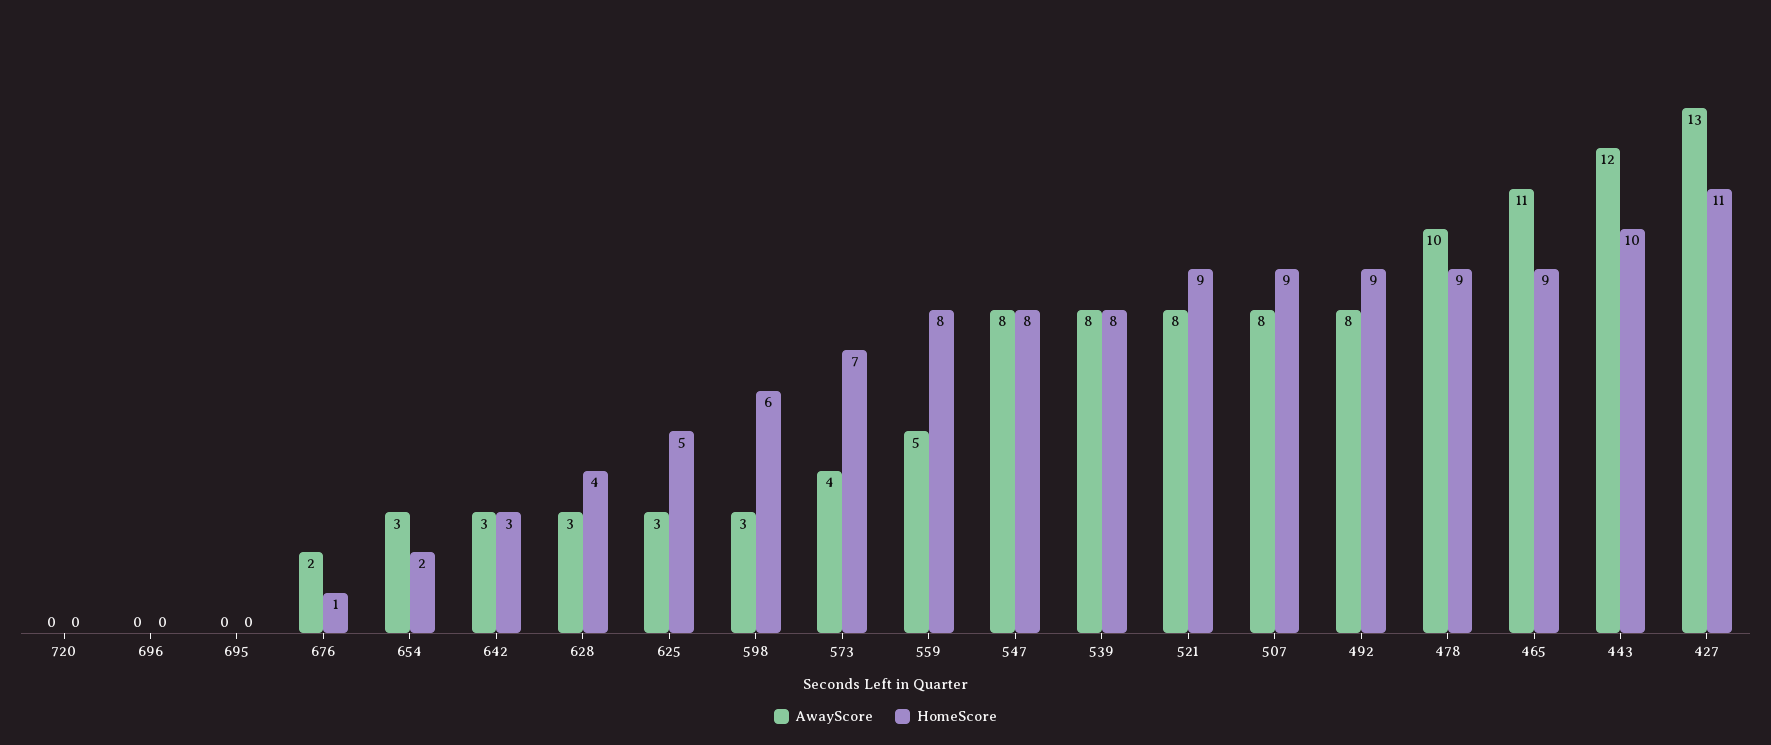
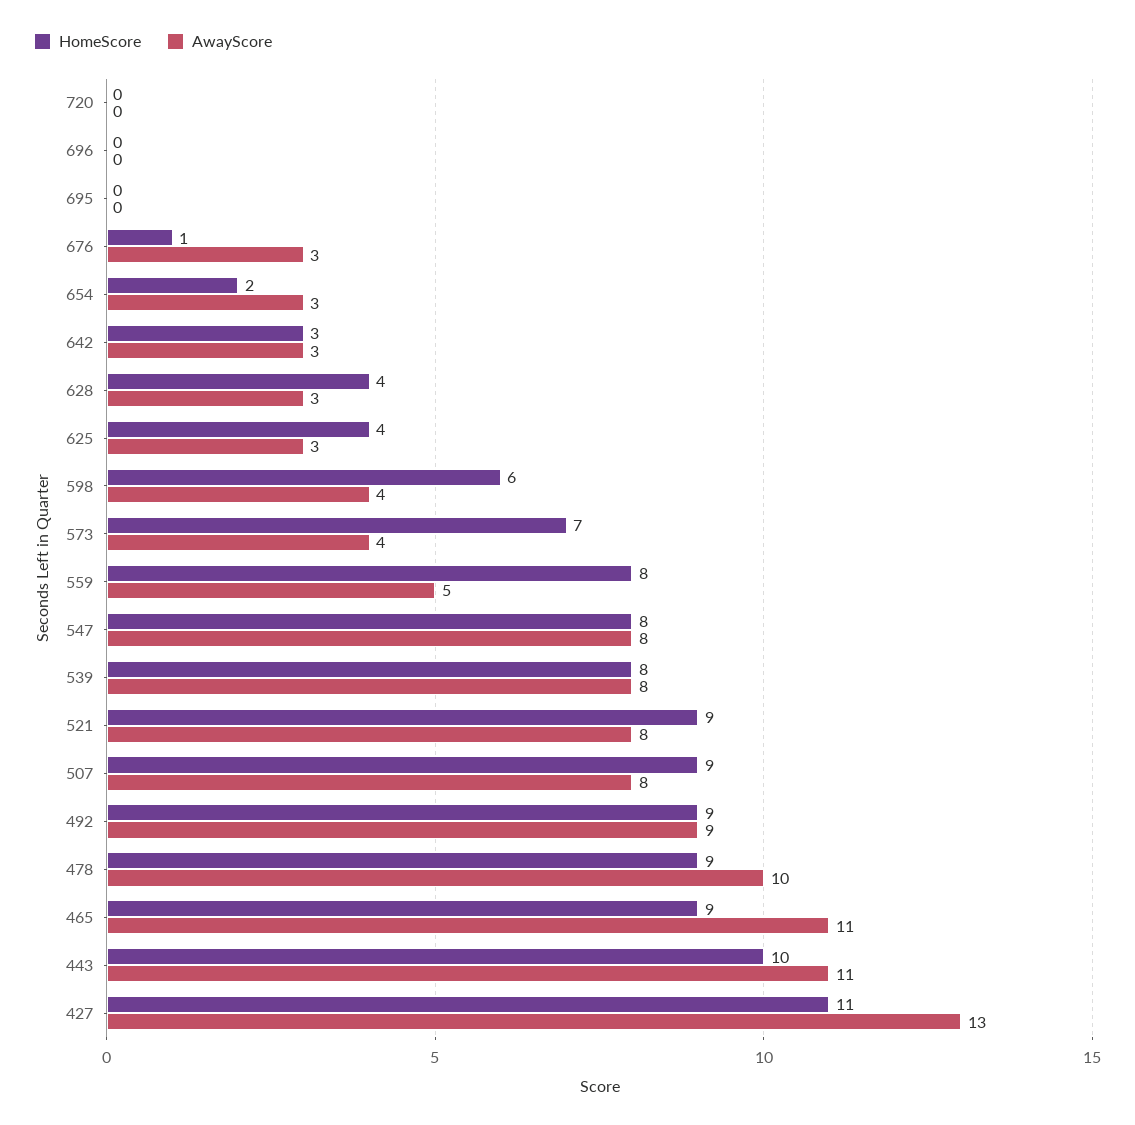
  {
    "AwayScore": {
      "720": 0,
      "696": 0,
      "695": 0,
-     "676": 2,
+     "676": 3,
      "654": 3,
      "642": 3,
      "628": 3,
      "625": 3,
-     "598": 3,
+     "598": 4,
      "573": 4,
      "559": 5,
      "547": 8,
      "539": 8,
      "521": 8,
      "507": 8,
-     "492": 8,
+     "492": 9,
      "478": 10,
      "465": 11,
-     "443": 12,
+     "443": 11,
      "427": 13
    },
    "HomeScore": {
      "720": 0,
      "696": 0,
      "695": 0,
      "676": 1,
      "654": 2,
      "642": 3,
      "628": 4,
-     "625": 5,
+     "625": 4,
      "598": 6,
      "573": 7,
      "559": 8,
      "547": 8,
      "539": 8,
      "521": 9,
      "507": 9,
      "492": 9,
      "478": 9,
      "465": 9,
      "443": 10,
      "427": 11
    }
  }

